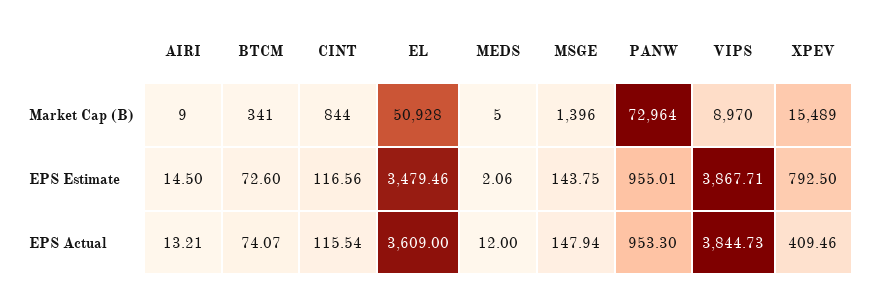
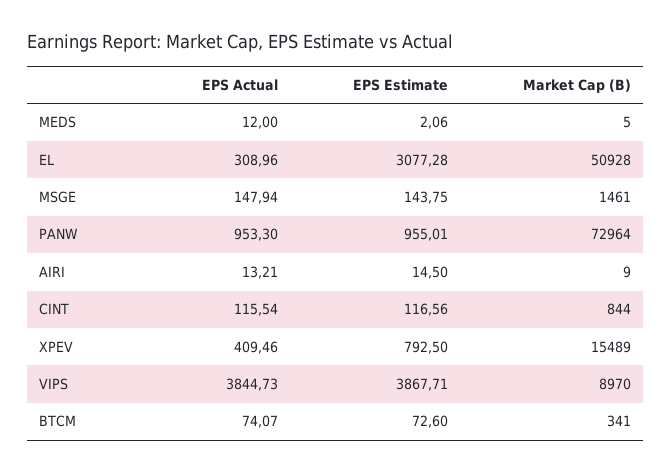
  {
    "AIRI": {
      "Market Cap (B)": 9,
      "EPS Estimate": 14.5,
      "EPS Actual": 13.21
    },
    "BTCM": {
      "Market Cap (B)": 341,
      "EPS Estimate": 72.6,
      "EPS Actual": 74.07
    },
    "CINT": {
      "Market Cap (B)": 844,
      "EPS Estimate": 116.56,
      "EPS Actual": 115.54
    },
    "EL": {
      "Market Cap (B)": 50928,
-     "EPS Estimate": 3479.46,
+     "EPS Estimate": 3077.28,
-     "EPS Actual": 3609
+     "EPS Actual": 308.96
    },
    "MEDS": {
      "Market Cap (B)": 5,
      "EPS Estimate": 2.06,
      "EPS Actual": 12
    },
    "MSGE": {
-     "Market Cap (B)": 1396,
+     "Market Cap (B)": 1461,
      "EPS Estimate": 143.75,
      "EPS Actual": 147.94
    },
    "PANW": {
      "Market Cap (B)": 72964,
      "EPS Estimate": 955.01,
      "EPS Actual": 953.3
    },
    "VIPS": {
      "Market Cap (B)": 8970,
      "EPS Estimate": 3867.71,
      "EPS Actual": 3844.73
    },
    "XPEV": {
      "Market Cap (B)": 15489,
      "EPS Estimate": 792.5,
      "EPS Actual": 409.46
    }
  }

